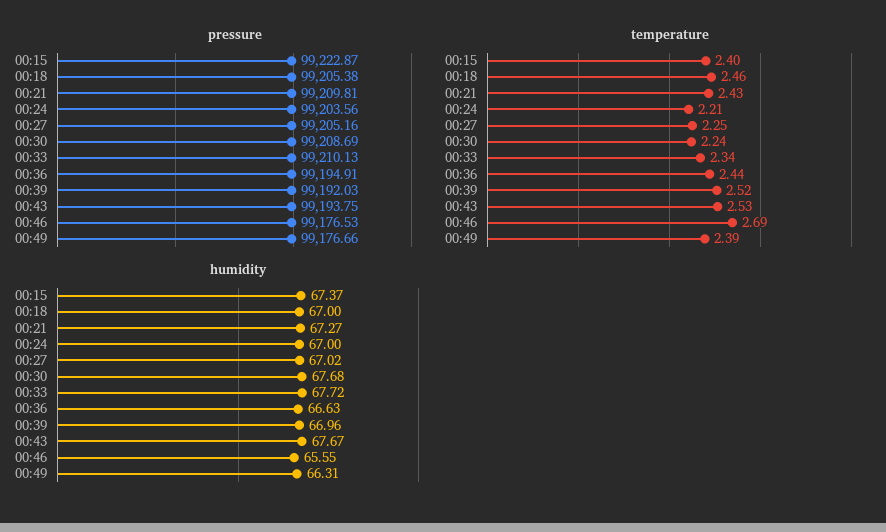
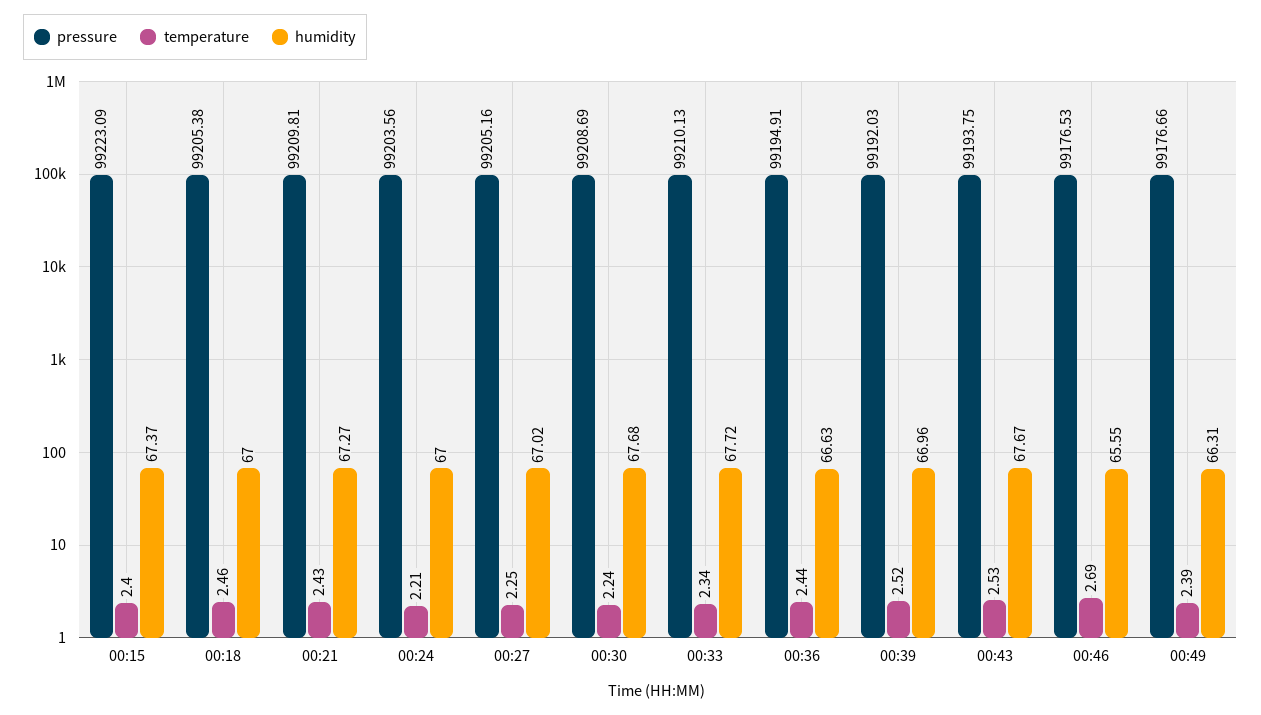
  {
    "pressure": {
-     "00:15": 99222.87,
+     "00:15": 99223.09,
      "00:18": 99205.38,
      "00:21": 99209.81,
      "00:24": 99203.56,
      "00:27": 99205.16,
      "00:30": 99208.69,
      "00:33": 99210.13,
      "00:36": 99194.91,
      "00:39": 99192.03,
      "00:43": 99193.75,
      "00:46": 99176.53,
      "00:49": 99176.66
    },
    "temperature": {
      "00:15": 2.4,
      "00:18": 2.46,
      "00:21": 2.43,
      "00:24": 2.21,
      "00:27": 2.25,
      "00:30": 2.24,
      "00:33": 2.34,
      "00:36": 2.44,
      "00:39": 2.52,
      "00:43": 2.53,
      "00:46": 2.69,
      "00:49": 2.39
    },
    "humidity": {
      "00:15": 67.37,
      "00:18": 67,
      "00:21": 67.27,
      "00:24": 67,
      "00:27": 67.02,
      "00:30": 67.68,
      "00:33": 67.72,
      "00:36": 66.63,
      "00:39": 66.96,
      "00:43": 67.67,
      "00:46": 65.55,
      "00:49": 66.31
    }
  }

